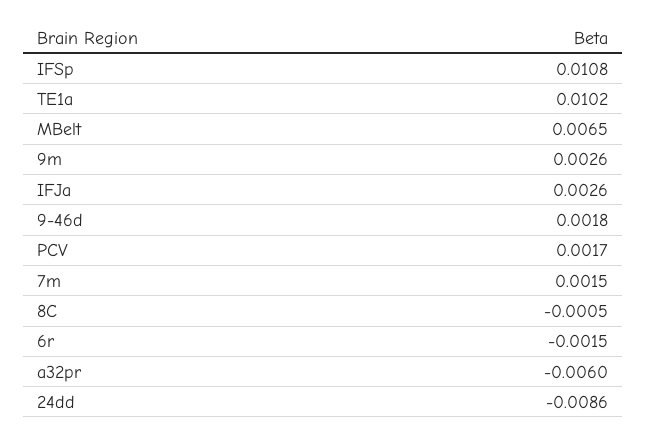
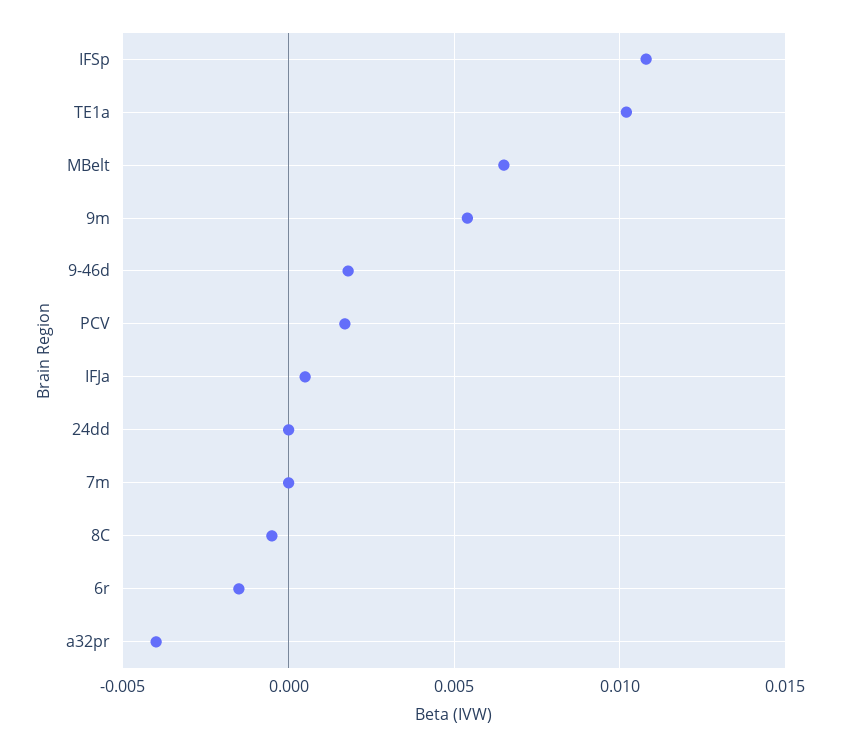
  {
    "IFSp": 0.0108,
    "TE1a": 0.0102,
    "MBelt": 0.0065,
-   "9m": 0.0026,
+   "9m": 0.0055,
-   "IFJa": 0.0026,
+   "IFJa": 0.0005,
    "9-46d": 0.0018,
    "PCV": 0.0017,
-   "7m": 0.0015,
+   "7m": 0,
    "8C": -0.0005,
    "6r": -0.0015,
-   "a32pr": -0.006,
+   "a32pr": -0.004,
-   "24dd": -0.0086
+   "24dd": 0
  }

